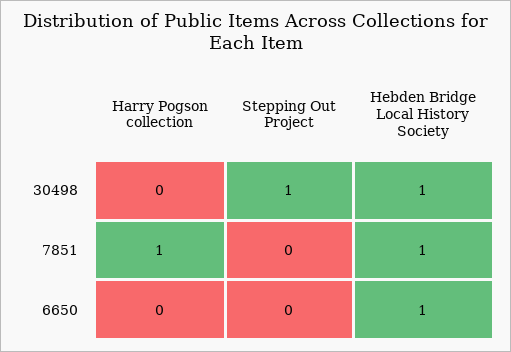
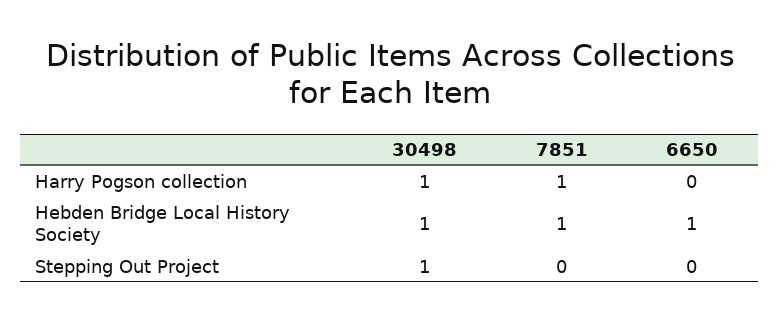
  {
    "Harry Pogson collection": {
-     "30498": 0,
+     "30498": 1,
      "7851": 1,
      "6650": 0
    },
    "Stepping Out Project": {
      "30498": 1,
      "7851": 0,
      "6650": 0
    },
    "Hebden Bridge Local History Society": {
      "30498": 1,
      "7851": 1,
      "6650": 1
    }
  }

